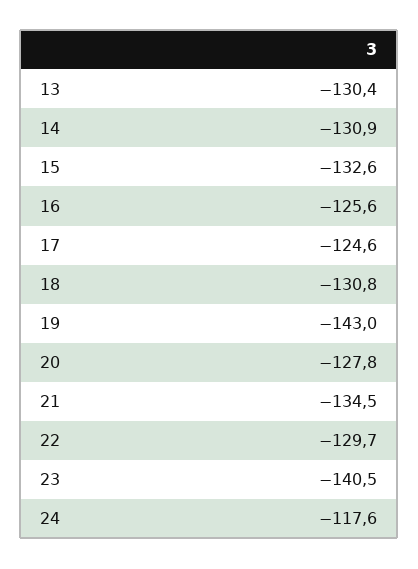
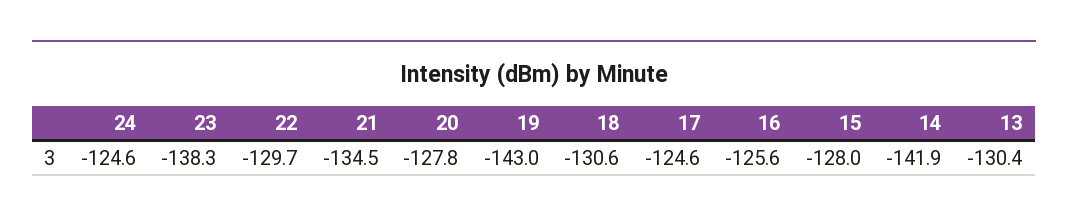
  {
    "13": -130.4,
-   "14": -130.9,
+   "14": -141.9,
-   "15": -132.6,
+   "15": -128,
    "16": -125.6,
    "17": -124.6,
-   "18": -130.8,
+   "18": -130.6,
    "19": -143,
    "20": -127.8,
    "21": -134.5,
    "22": -129.7,
-   "23": -140.5,
+   "23": -138.3,
-   "24": -117.6
+   "24": -124.6
  }

